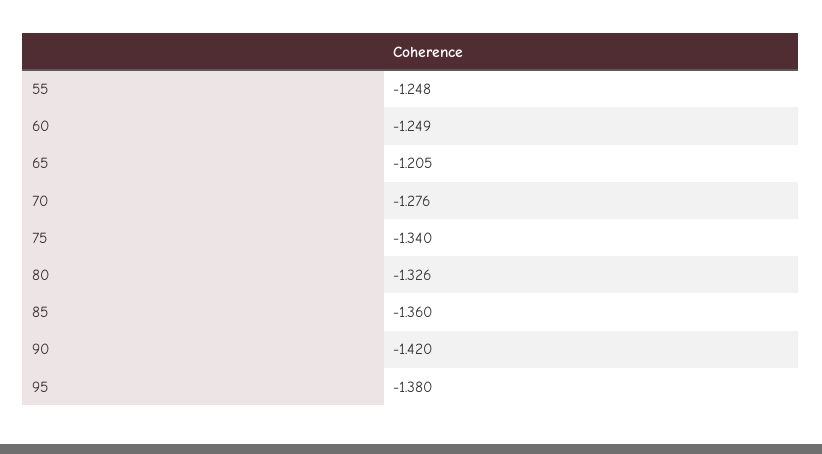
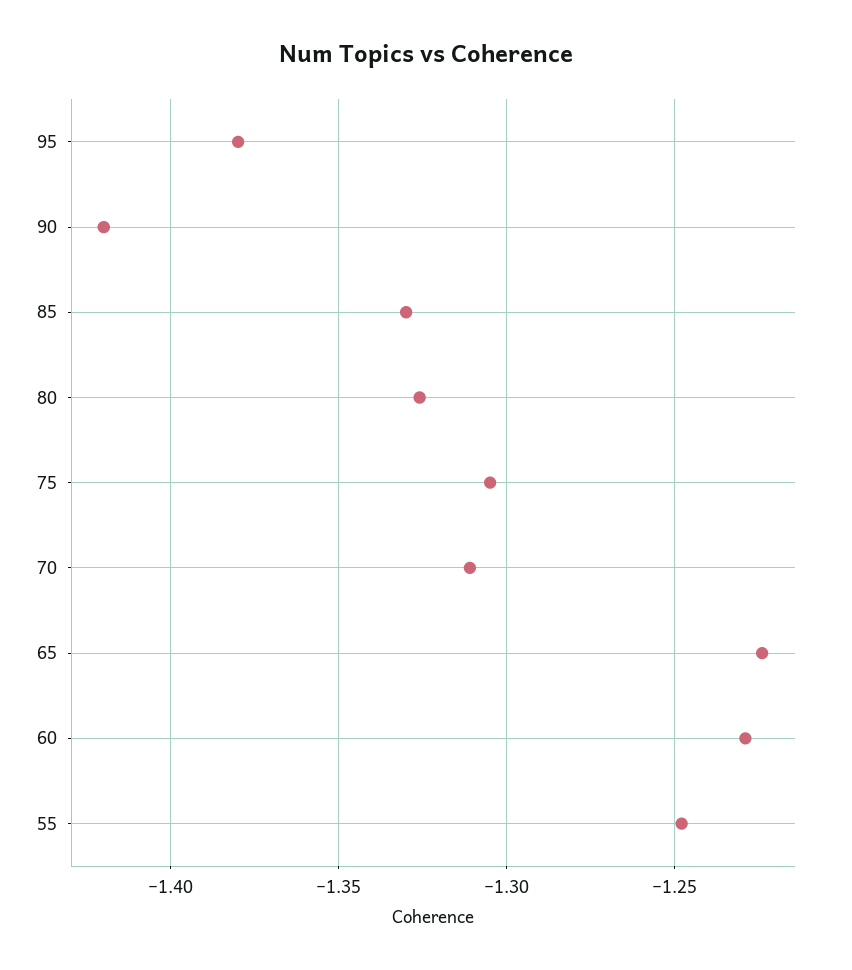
  {
    "55": -1.248,
-   "60": -1.249,
+   "60": -1.23,
-   "65": -1.205,
+   "65": -1.225,
-   "70": -1.276,
+   "70": -1.31,
-   "75": -1.34,
+   "75": -1.305,
    "80": -1.326,
-   "85": -1.36,
+   "85": -1.33,
    "90": -1.42,
    "95": -1.38
  }

